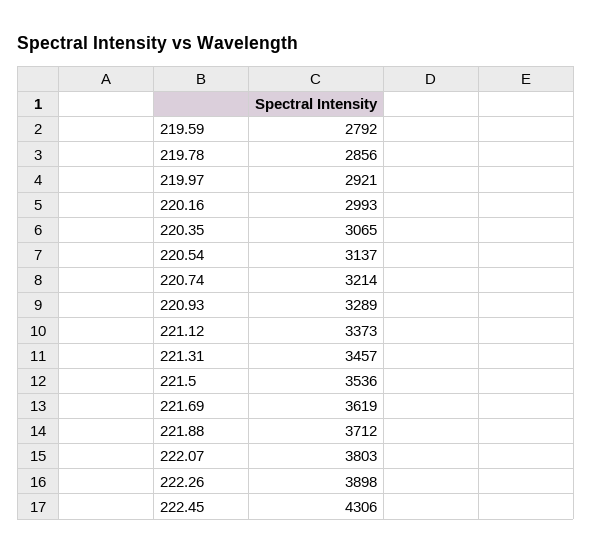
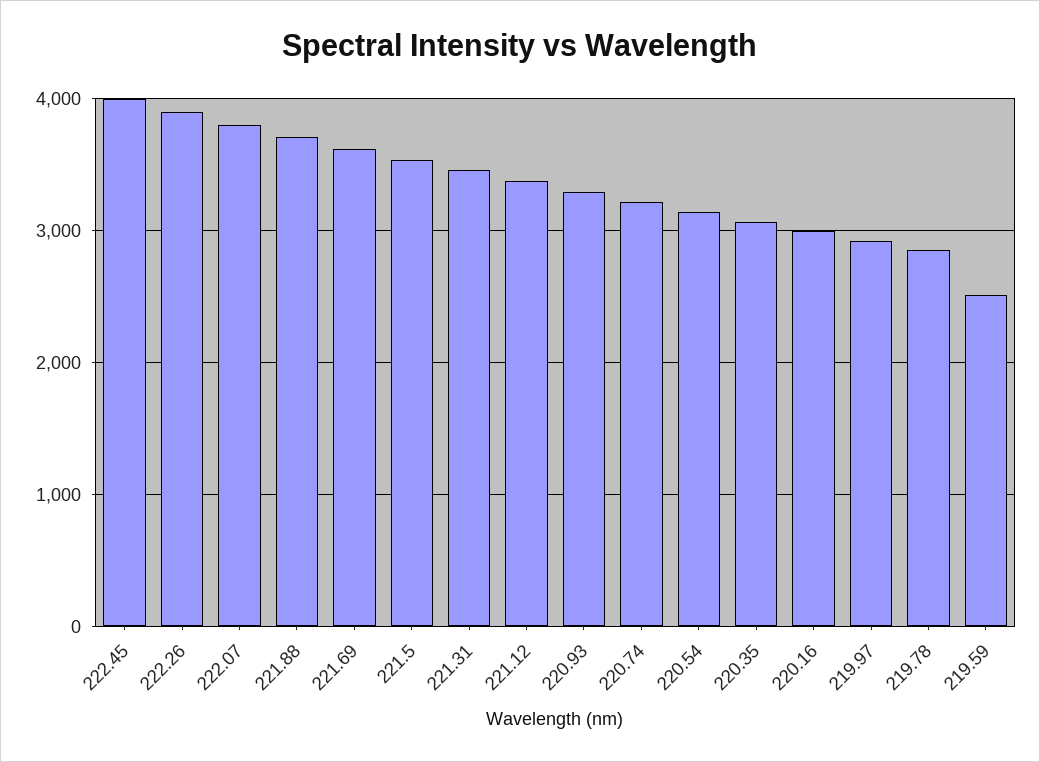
  {
-   "219.59": 2792,
+   "219.59": 2500,
    "219.78": 2856,
    "219.97": 2921,
    "220.16": 2993,
    "220.35": 3065,
    "220.54": 3137,
    "220.74": 3214,
    "220.93": 3289,
    "221.12": 3373,
    "221.31": 3457,
    "221.5": 3536,
    "221.69": 3619,
    "221.88": 3712,
    "222.07": 3803,
    "222.26": 3898,
-   "222.45": 4306
+   "222.45": 4000
  }

